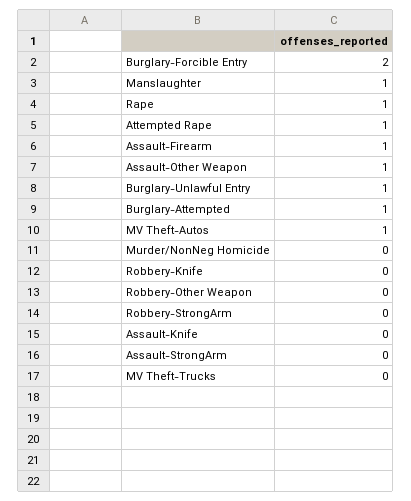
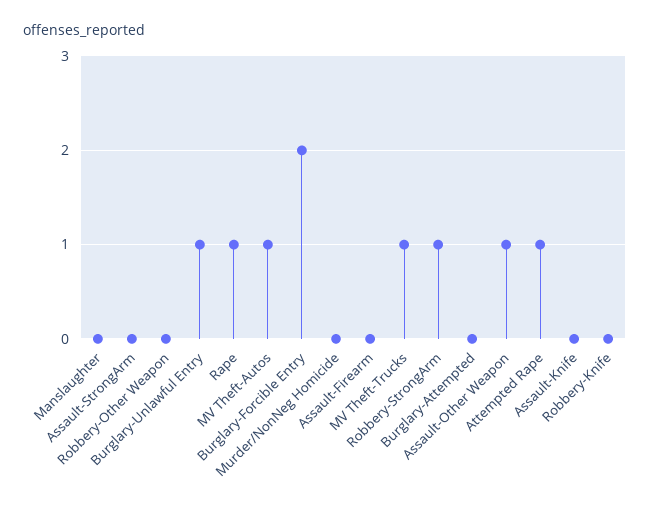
  {
    "Burglary-Forcible Entry": 2,
-   "Manslaughter": 1,
+   "Manslaughter": 0,
    "Rape": 1,
    "Attempted Rape": 1,
-   "Assault-Firearm": 1,
+   "Assault-Firearm": 0,
    "Assault-Other Weapon": 1,
    "Burglary-Unlawful Entry": 1,
-   "Burglary-Attempted": 1,
+   "Burglary-Attempted": 0,
    "MV Theft-Autos": 1,
    "Murder/NonNeg Homicide": 0,
    "Robbery-Knife": 0,
    "Robbery-Other Weapon": 0,
-   "Robbery-StrongArm": 0,
+   "Robbery-StrongArm": 1,
    "Assault-Knife": 0,
    "Assault-StrongArm": 0,
-   "MV Theft-Trucks": 0
+   "MV Theft-Trucks": 1
  }

